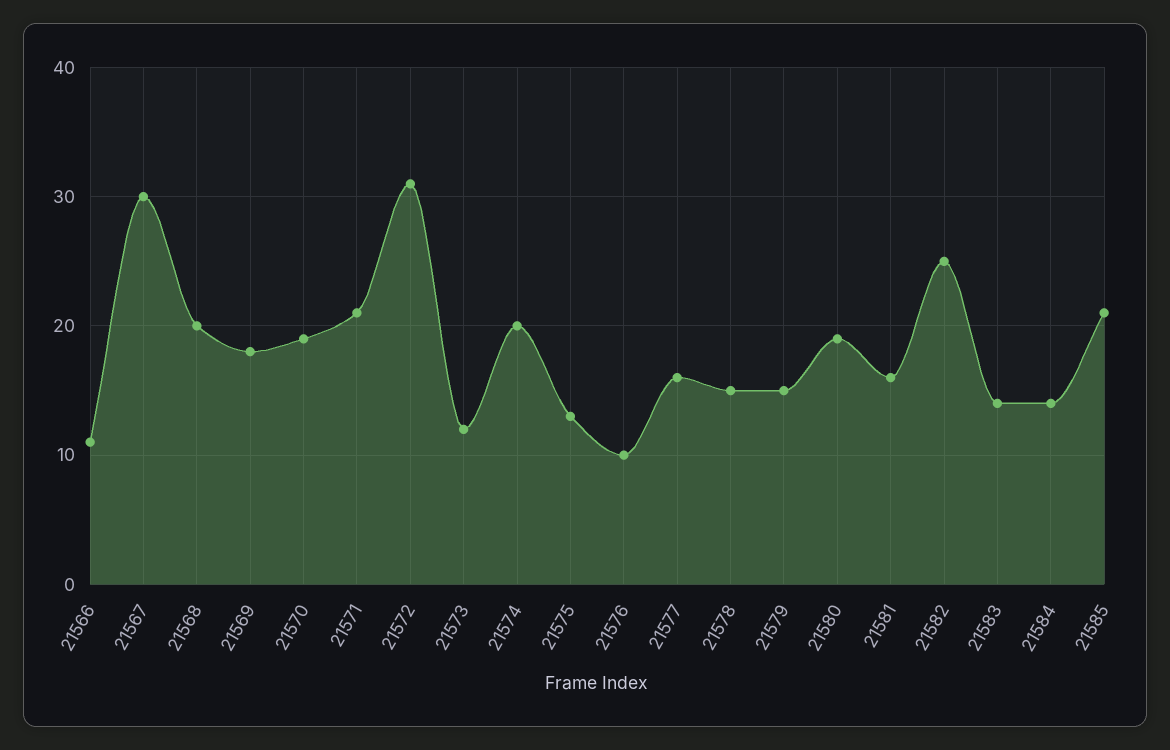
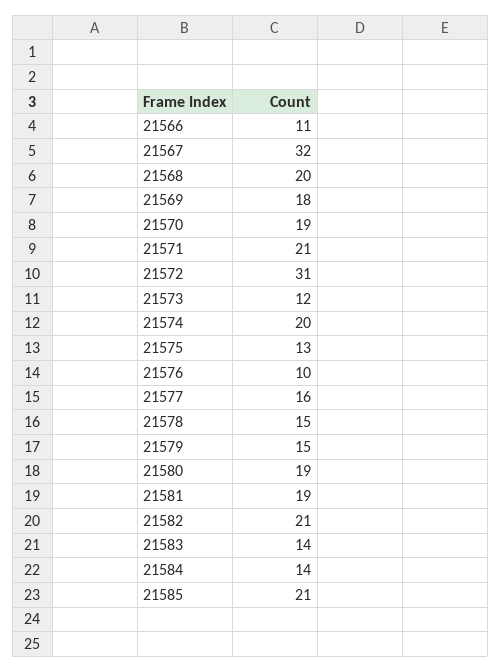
  {
    "21566": 11,
-   "21567": 30,
+   "21567": 32,
    "21568": 20,
    "21569": 18,
    "21570": 19,
    "21571": 21,
    "21572": 31,
    "21573": 12,
    "21574": 20,
    "21575": 13,
    "21576": 10,
    "21577": 16,
    "21578": 15,
    "21579": 15,
    "21580": 19,
-   "21581": 16,
+   "21581": 19,
-   "21582": 25,
+   "21582": 21,
    "21583": 14,
    "21584": 14,
    "21585": 21
  }

